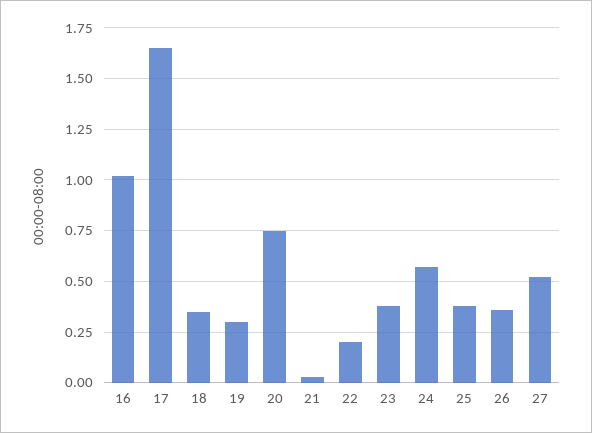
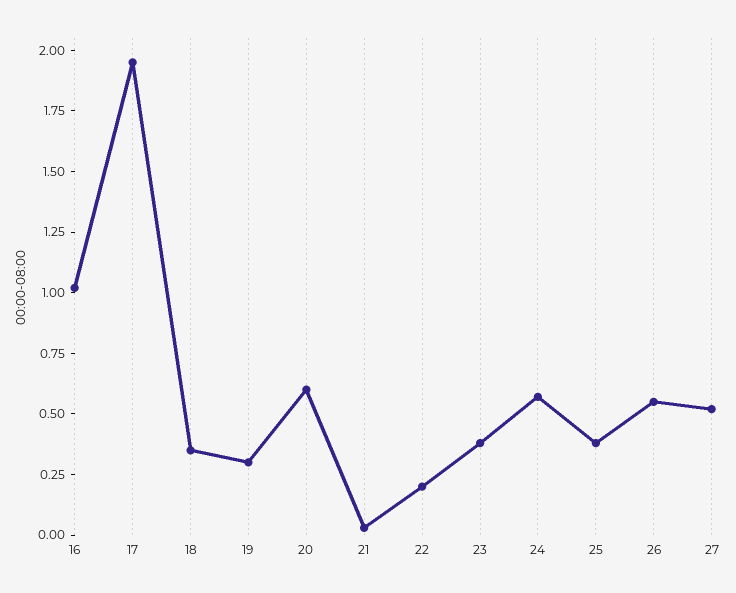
  {
    "16": 1,
-   "17": 1.65,
+   "17": 1.95,
    "18": 0.35,
    "19": 0.3,
-   "20": 0.75,
+   "20": 0.6,
    "21": 0.05,
    "22": 0.2,
    "23": 0.4,
    "24": 0.55,
    "25": 0.4,
-   "26": 0.35,
+   "26": 0.55,
    "27": 0.5
  }

